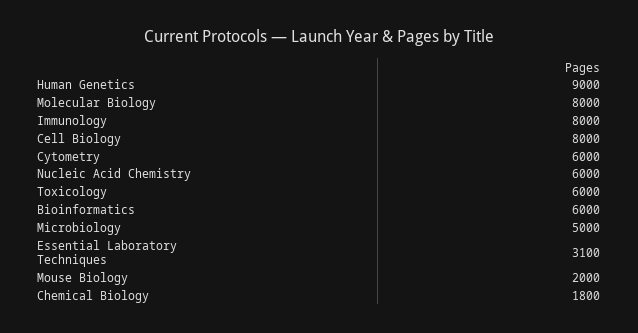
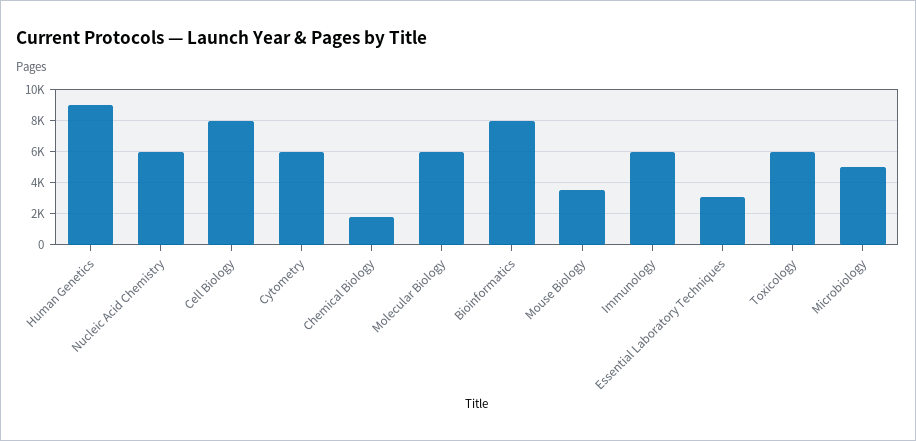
  {
    "Human Genetics": 9000,
-   "Molecular Biology": 8000,
+   "Molecular Biology": 6000,
-   "Immunology": 8000,
+   "Immunology": 6000,
    "Cell Biology": 8000,
    "Cytometry": 6000,
    "Nucleic Acid Chemistry": 6000,
    "Toxicology": 6000,
-   "Bioinformatics": 6000,
+   "Bioinformatics": 8000,
    "Microbiology": 5000,
    "Essential Laboratory Techniques": 3100,
-   "Mouse Biology": 2000,
+   "Mouse Biology": 3500,
    "Chemical Biology": 1800
  }

